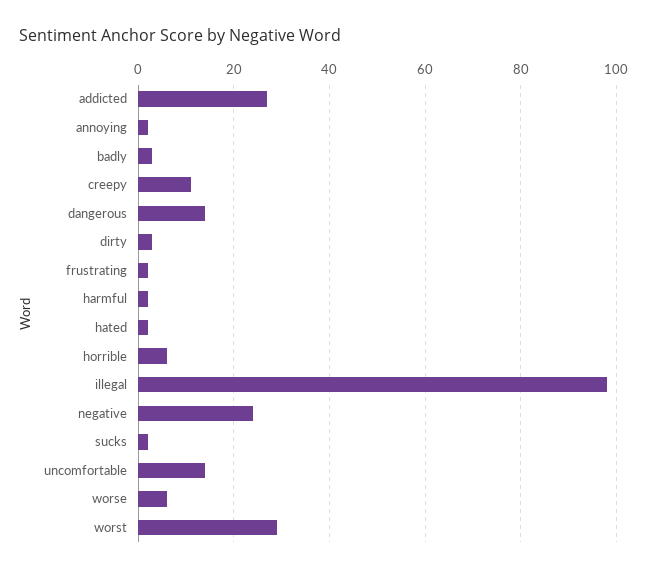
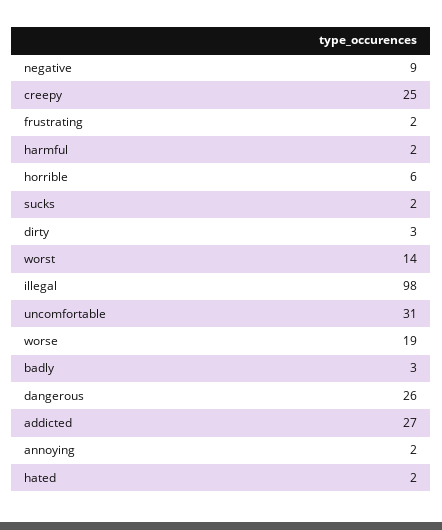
  {
    "addicted": 27,
    "annoying": 2,
    "badly": 3,
-   "creepy": 10,
+   "creepy": 25,
-   "dangerous": 15,
+   "dangerous": 26,
    "dirty": 3,
    "frustrating": 2,
    "harmful": 2,
    "hated": 2,
    "horrible": 6,
    "illegal": 98,
-   "negative": 25,
+   "negative": 9,
    "sucks": 2,
-   "uncomfortable": 15,
+   "uncomfortable": 31,
-   "worse": 5,
+   "worse": 19,
-   "worst": 30
+   "worst": 14
  }

